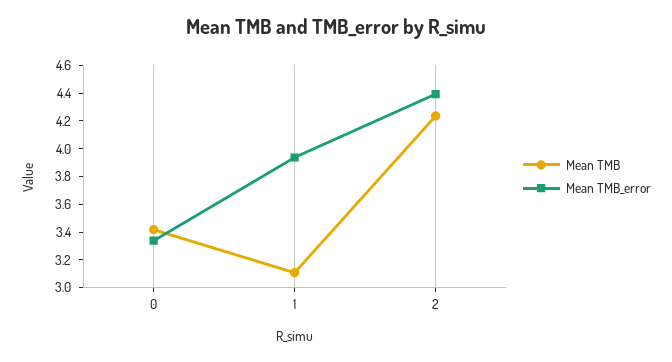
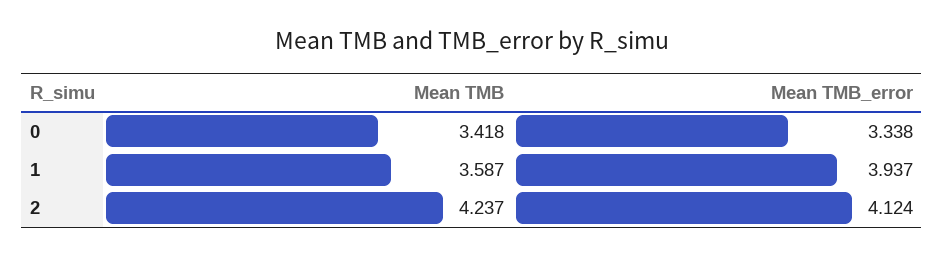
  {
    "Mean TMB": {
      "0": 3.418,
-     "1": 3.1,
+     "1": 3.587,
      "2": 4.237
    },
    "Mean TMB_error": {
      "0": 3.338,
      "1": 3.937,
-     "2": 4.4
+     "2": 4.124
    }
  }

